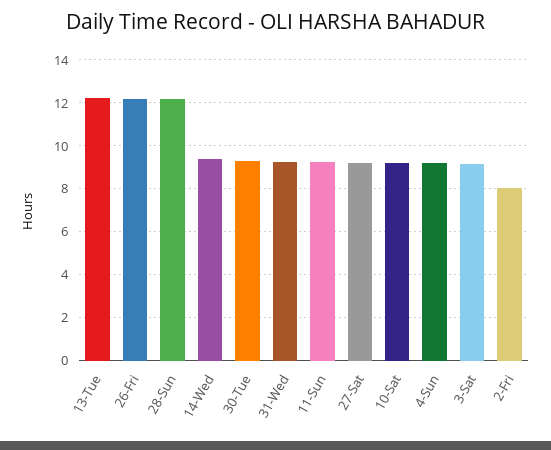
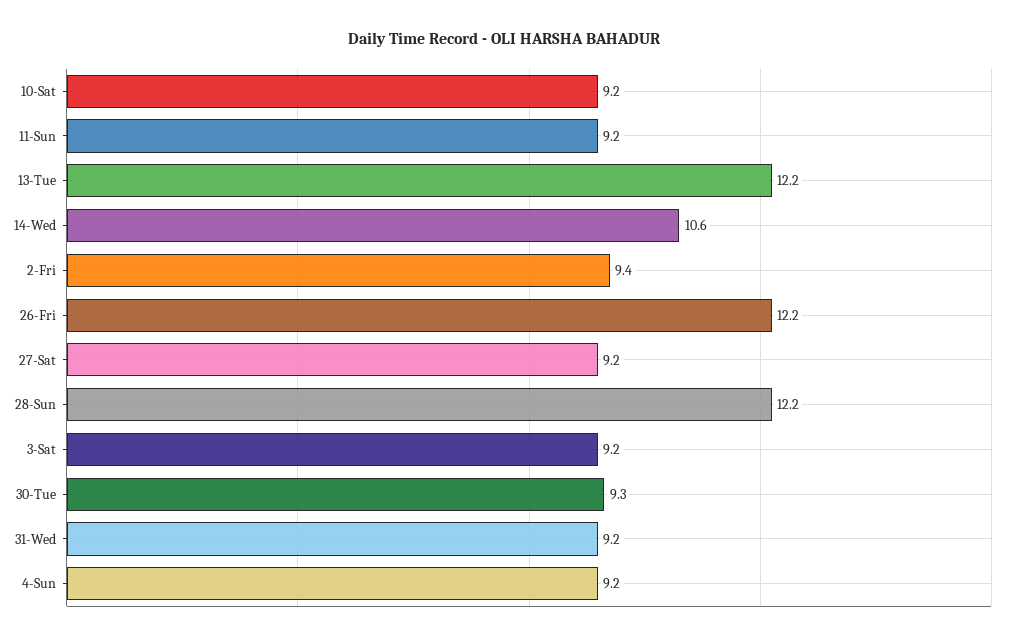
  {
    "13-Tue": 12.2,
    "26-Fri": 12.2,
    "28-Sun": 12.2,
-   "14-Wed": 9.5,
+   "14-Wed": 10.6,
    "30-Tue": 9.3,
    "31-Wed": 9.2,
    "11-Sun": 9.2,
    "27-Sat": 9.2,
    "10-Sat": 9.2,
    "4-Sun": 9.2,
    "3-Sat": 9.2,
-   "2-Fri": 8
+   "2-Fri": 9.4
  }

